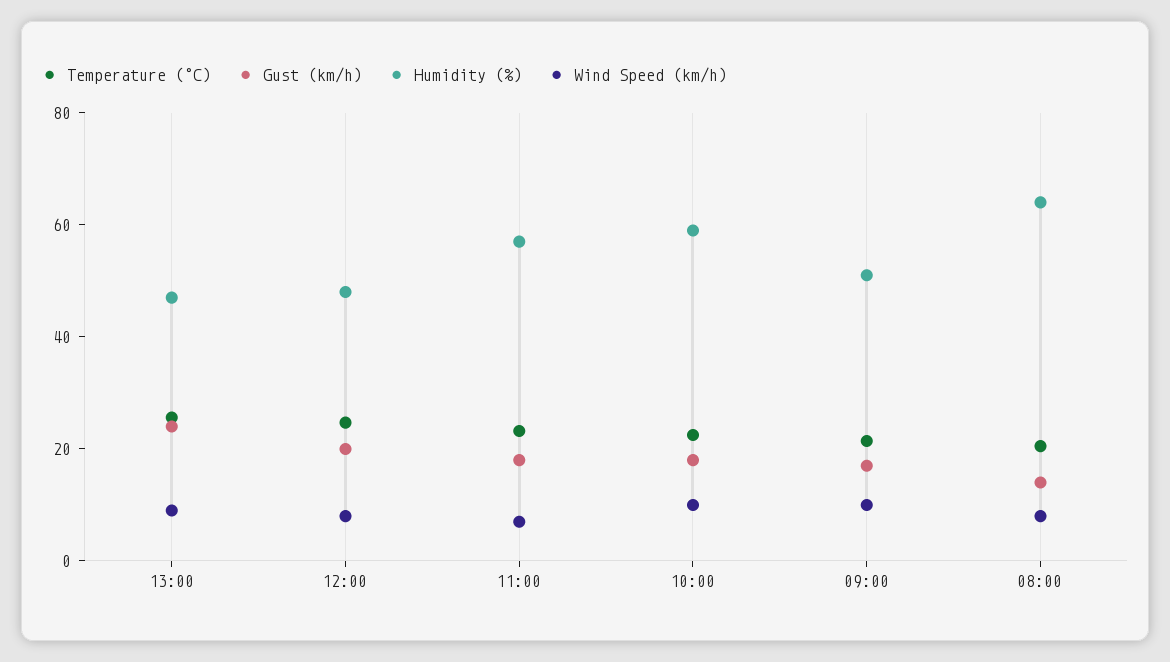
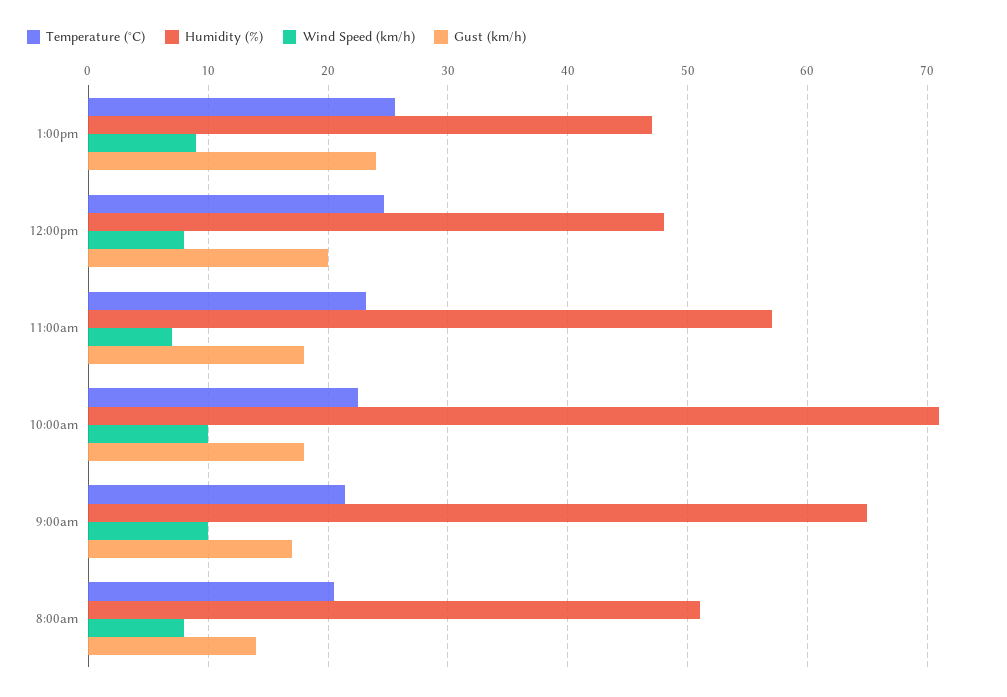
  {
    "Temperature (°C)": {
      "13:00": 26,
      "12:00": 25,
      "11:00": 23,
      "10:00": 23,
      "09:00": 21,
      "08:00": 21
    },
    "Gust (km/h)": {
      "13:00": 24,
      "12:00": 20,
      "11:00": 18,
      "10:00": 18,
      "09:00": 17,
      "08:00": 14
    },
    "Humidity (%)": {
      "13:00": 47,
      "12:00": 48,
      "11:00": 57,
-     "10:00": 60,
+     "10:00": 71,
-     "09:00": 50,
+     "09:00": 65,
-     "08:00": 65
+     "08:00": 51
    },
    "Wind Speed (km/h)": {
      "13:00": 9,
      "12:00": 8,
      "11:00": 7,
      "10:00": 10,
      "09:00": 10,
      "08:00": 8
    }
  }

